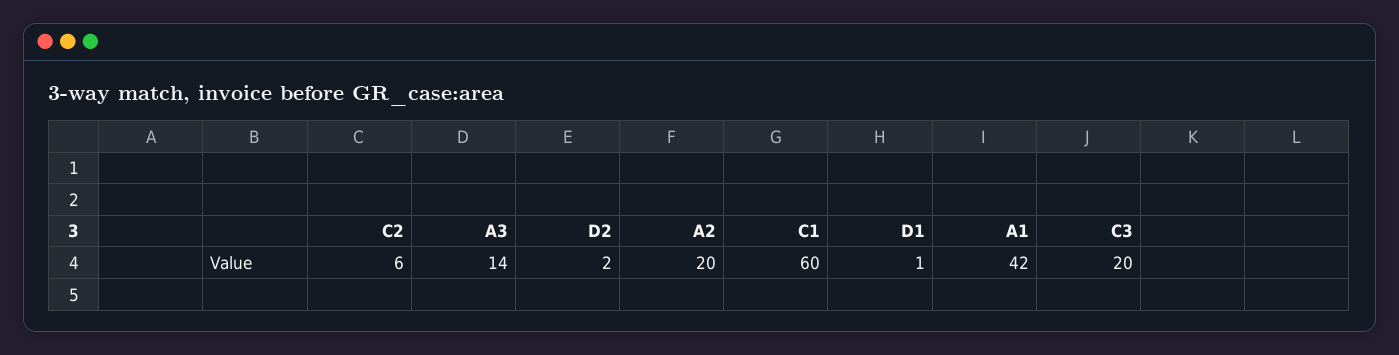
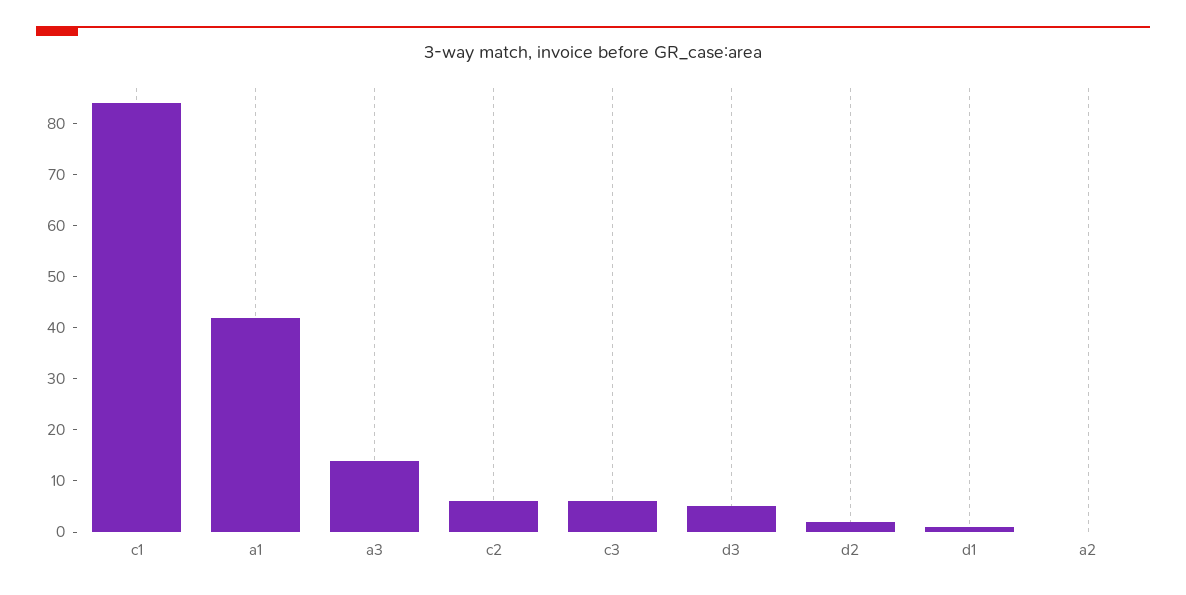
  {
    "C2": 6,
    "A3": 14,
    "D2": 2,
-   "A2": 20,
+   "A2": 0,
-   "C1": 60,
+   "C1": 85,
    "D1": 1,
    "A1": 42,
-   "C3": 20
+   "C3": 5,
+   "d3": 5
  }

